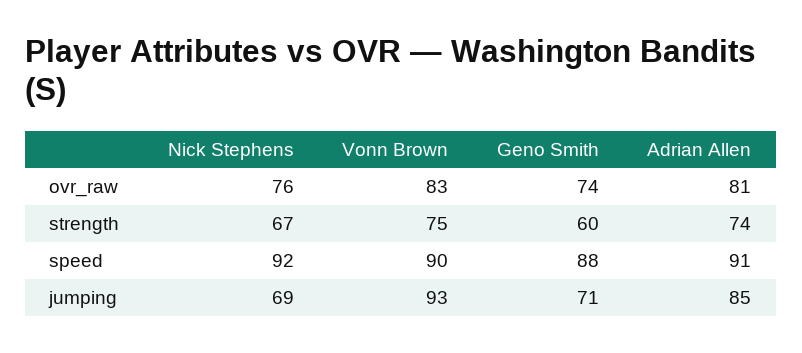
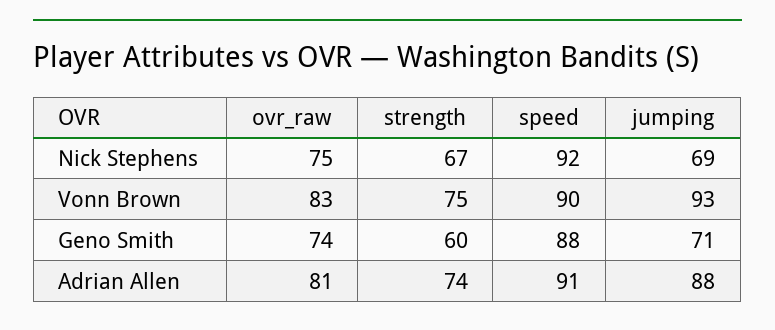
  {
    "Nick Stephens": {
-     "ovr_raw": 76,
+     "ovr_raw": 75,
      "strength": 67,
      "speed": 92,
      "jumping": 69
    },
    "Vonn Brown": {
      "ovr_raw": 83,
      "strength": 75,
      "speed": 90,
      "jumping": 93
    },
    "Geno Smith": {
      "ovr_raw": 74,
      "strength": 60,
      "speed": 88,
      "jumping": 71
    },
    "Adrian Allen": {
      "ovr_raw": 81,
      "strength": 74,
      "speed": 91,
-     "jumping": 85
+     "jumping": 88
    }
  }

